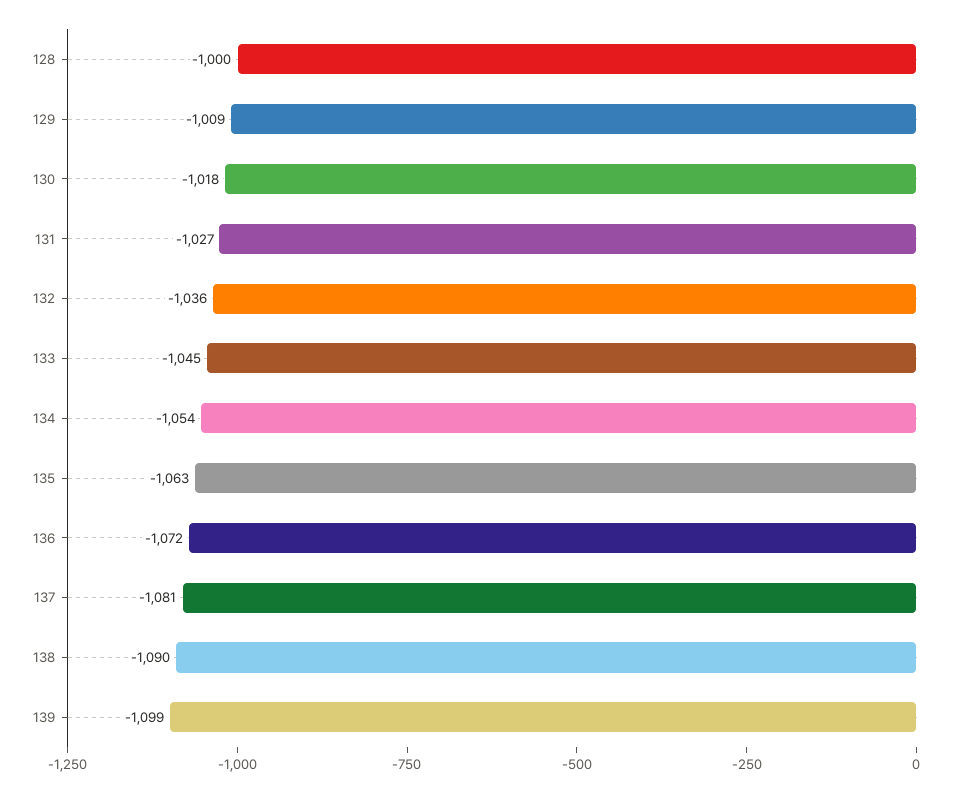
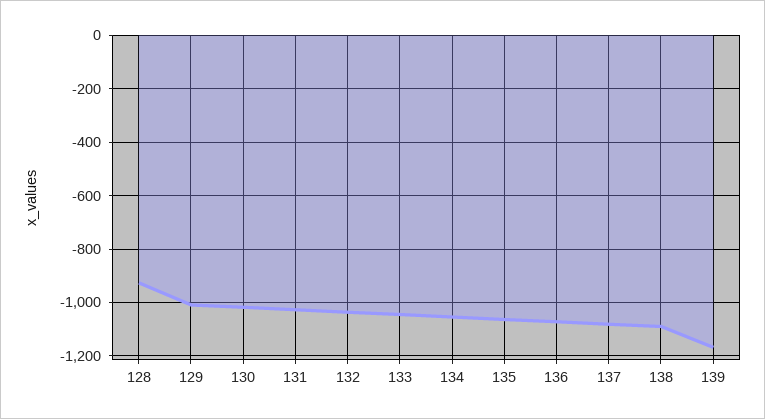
  {
-   "128": -1000,
+   "128": -925,
    "129": -1009,
    "130": -1018,
    "131": -1027,
    "132": -1036,
    "133": -1045,
    "134": -1054,
    "135": -1063,
    "136": -1072,
    "137": -1081,
    "138": -1090,
-   "139": -1099
+   "139": -1175
  }

